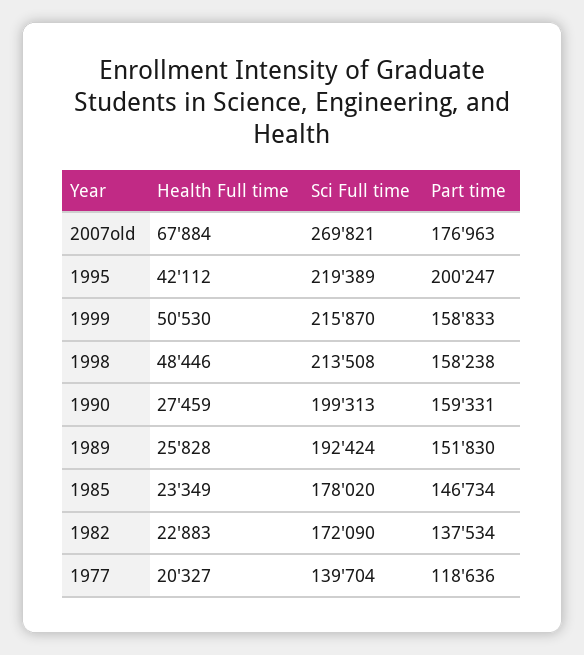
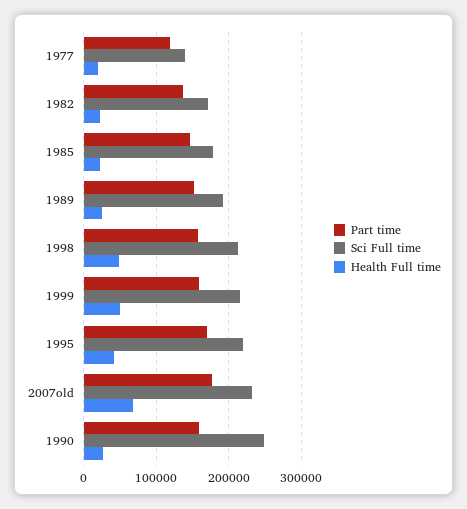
  {
    "Health Full time": {
      "2007old": 67884,
      "1995": 42112,
      "1999": 50530,
      "1998": 48446,
      "1990": 27459,
      "1989": 25828,
      "1985": 23349,
      "1982": 22883,
      "1977": 20327
    },
    "Sci Full time": {
-     "2007old": 269821,
+     "2007old": 230000,
      "1995": 219389,
      "1999": 215870,
      "1998": 213508,
-     "1990": 199313,
+     "1990": 250000,
      "1989": 192424,
      "1985": 178020,
      "1982": 172090,
      "1977": 139704
    },
    "Part time": {
      "2007old": 176963,
-     "1995": 200247,
+     "1995": 170000,
      "1999": 158833,
      "1998": 158238,
      "1990": 159331,
      "1989": 151830,
      "1985": 146734,
      "1982": 137534,
      "1977": 118636
    }
  }

